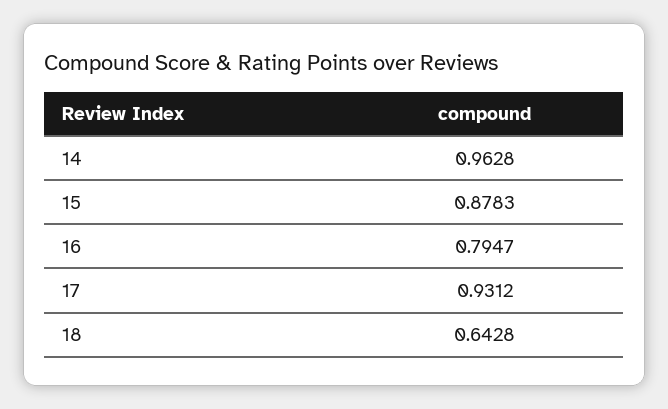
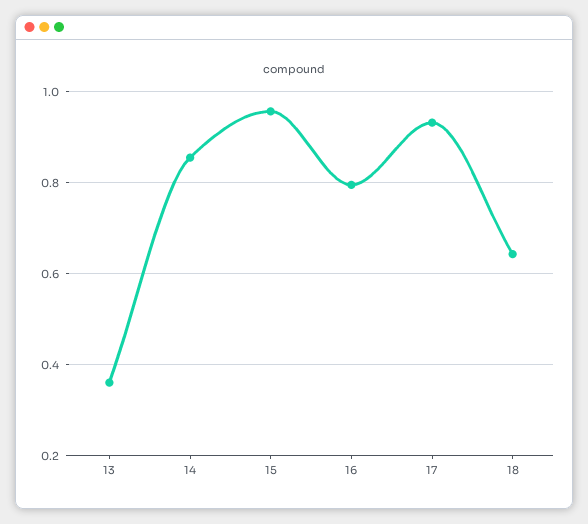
  {
-   "14": 0.9628,
+   "14": 0.86,
-   "15": 0.8783,
+   "15": 0.96,
    "16": 0.7947,
    "17": 0.9312,
-   "18": 0.6428
+   "18": 0.6428,
+   "13": 0.36
  }

